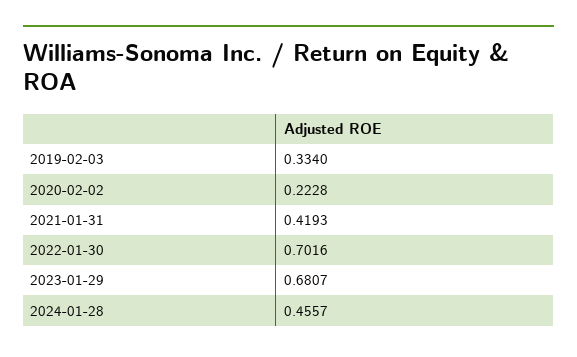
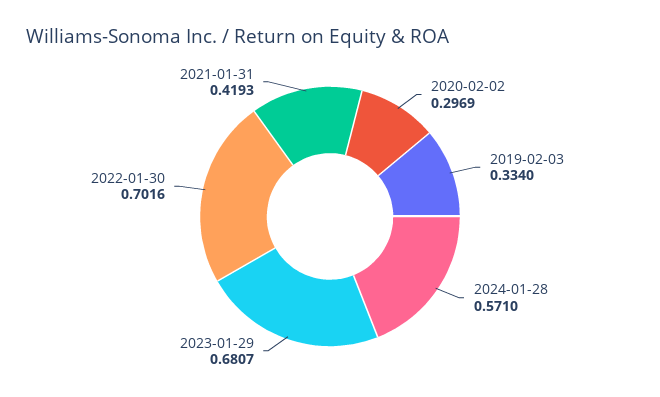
  {
    "2019-02-03": 0.334,
-   "2020-02-02": 0.2228,
+   "2020-02-02": 0.2969,
    "2021-01-31": 0.4193,
    "2022-01-30": 0.7016,
    "2023-01-29": 0.6807,
-   "2024-01-28": 0.4557
+   "2024-01-28": 0.571
  }

